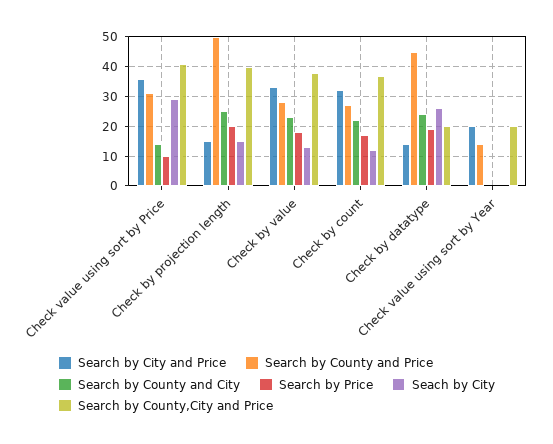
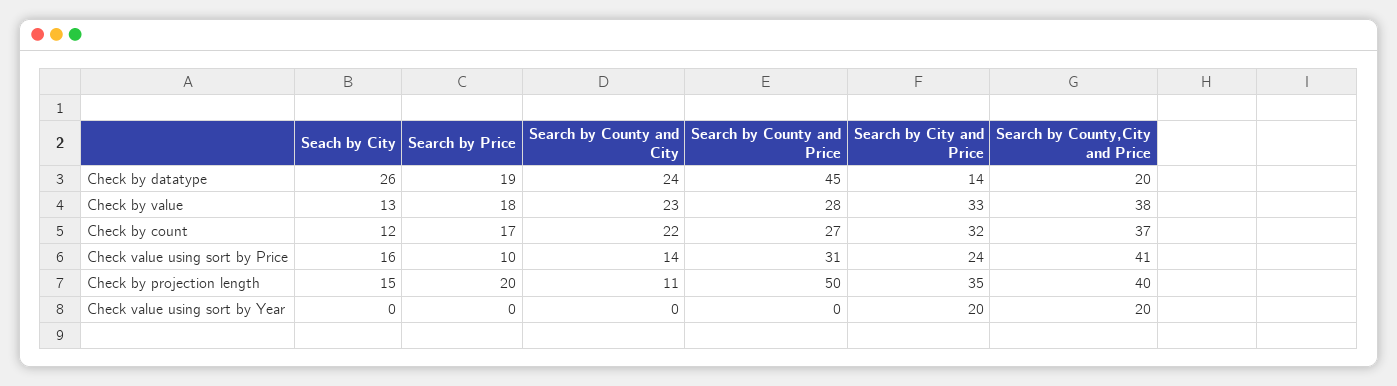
  {
    "Search by City and Price": {
-     "Check value using sort by Price": 35,
+     "Check value using sort by Price": 24,
-     "Check by projection length": 15,
+     "Check by projection length": 35,
      "Check by value": 33,
      "Check by count": 32,
      "Check by datatype": 14,
      "Check value using sort by Year": 20
    },
    "Search by County and Price": {
      "Check value using sort by Price": 31,
      "Check by projection length": 50,
      "Check by value": 28,
      "Check by count": 27,
      "Check by datatype": 45,
-     "Check value using sort by Year": 15
+     "Check value using sort by Year": 0
    },
    "Search by County and City": {
      "Check value using sort by Price": 14,
-     "Check by projection length": 25,
+     "Check by projection length": 11,
      "Check by value": 23,
      "Check by count": 22,
      "Check by datatype": 24,
      "Check value using sort by Year": 0
    },
    "Search by Price": {
      "Check value using sort by Price": 10,
      "Check by projection length": 20,
      "Check by value": 18,
      "Check by count": 17,
      "Check by datatype": 19,
      "Check value using sort by Year": 0
    },
    "Seach by City": {
-     "Check value using sort by Price": 30,
+     "Check value using sort by Price": 16,
      "Check by projection length": 15,
      "Check by value": 13,
      "Check by count": 12,
      "Check by datatype": 26,
      "Check value using sort by Year": 0
    },
    "Search by County,City and Price": {
      "Check value using sort by Price": 41,
      "Check by projection length": 40,
      "Check by value": 38,
      "Check by count": 37,
      "Check by datatype": 20,
      "Check value using sort by Year": 20
    }
  }

